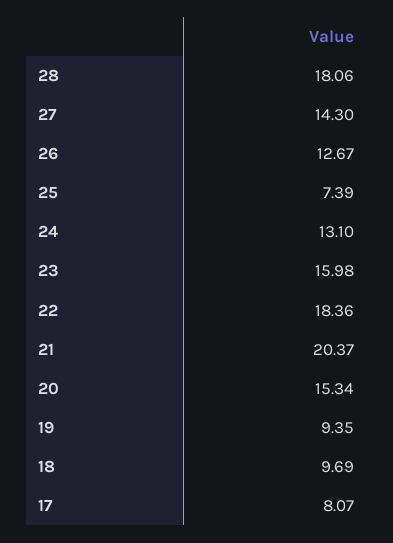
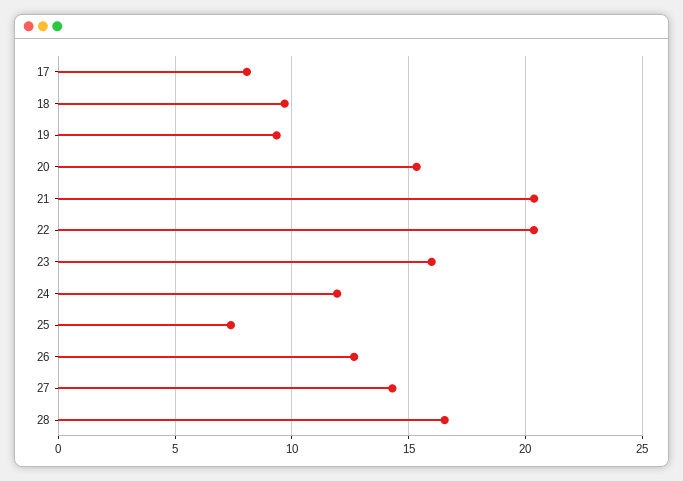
  {
-   "28": 18.06,
+   "28": 16.5,
    "27": 14.3,
    "26": 12.67,
    "25": 7.39,
-   "24": 13.1,
+   "24": 12,
    "23": 15.98,
-   "22": 18.36,
+   "22": 20.5,
    "21": 20.37,
    "20": 15.34,
    "19": 9.35,
    "18": 9.69,
    "17": 8.07
  }

